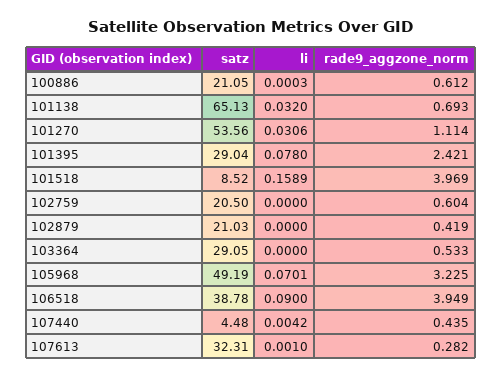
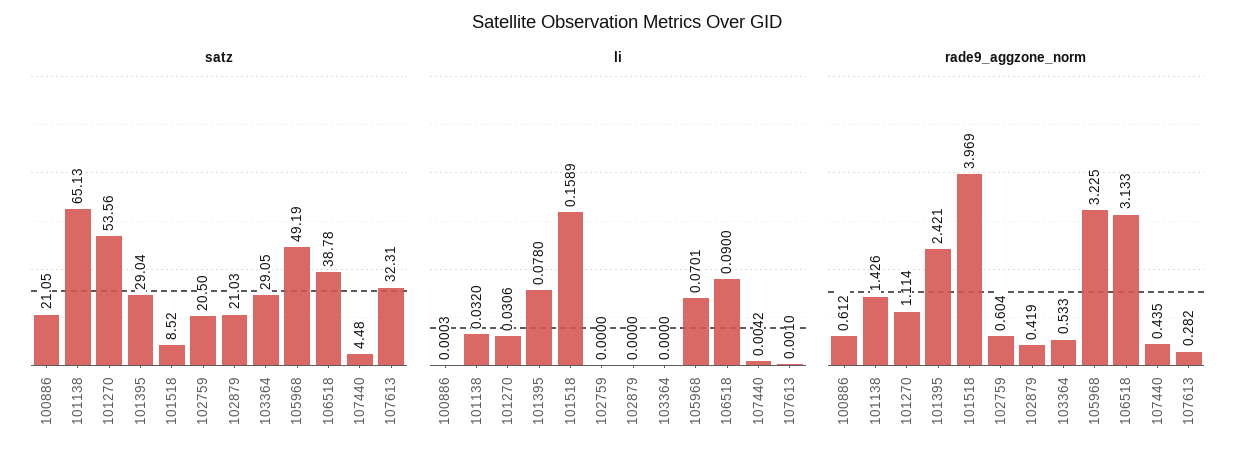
  {
    "satz": {
      "100886": 21.05,
      "101138": 65.13,
      "101270": 53.56,
      "101395": 29.04,
      "101518": 8.52,
      "102759": 20.5,
      "102879": 21.03,
      "103364": 29.05,
      "105968": 49.19,
      "106518": 38.78,
      "107440": 4.48,
      "107613": 32.31
    },
    "li": {
      "100886": 0.0003,
      "101138": 0.032,
      "101270": 0.0306,
      "101395": 0.078,
      "101518": 0.1589,
      "102759": 0,
      "102879": 0,
      "103364": 0,
      "105968": 0.0701,
      "106518": 0.09,
      "107440": 0.0042,
      "107613": 0.001
    },
    "rade9_aggzone_norm": {
      "100886": 0.612,
-     "101138": 0.693,
+     "101138": 1.426,
      "101270": 1.114,
      "101395": 2.421,
      "101518": 3.969,
      "102759": 0.604,
      "102879": 0.419,
      "103364": 0.533,
      "105968": 3.225,
-     "106518": 3.949,
+     "106518": 3.133,
      "107440": 0.435,
      "107613": 0.282
    }
  }

